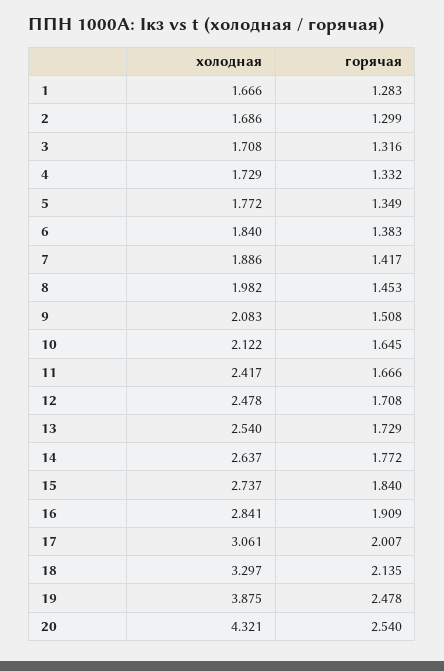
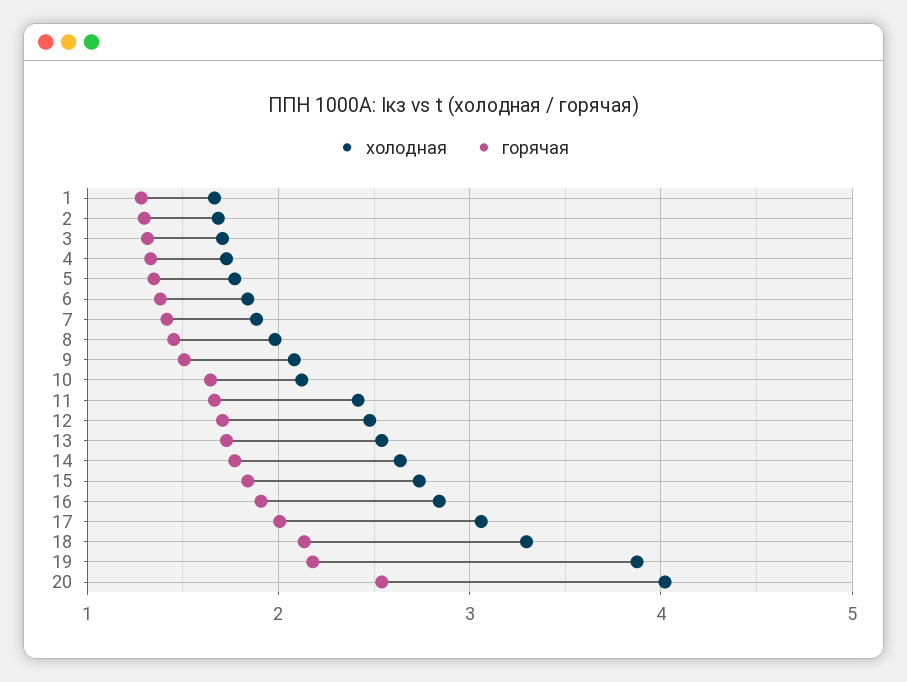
  {
    "холодная": {
      "1": 1.666,
      "2": 1.686,
      "3": 1.708,
      "4": 1.729,
      "5": 1.772,
      "6": 1.84,
      "7": 1.886,
      "8": 1.982,
      "9": 2.083,
      "10": 2.122,
      "11": 2.417,
      "12": 2.478,
      "13": 2.54,
      "14": 2.637,
      "15": 2.737,
      "16": 2.841,
      "17": 3.061,
      "18": 3.297,
      "19": 3.875,
-     "20": 4.321
+     "20": 4
    },
    "горячая": {
      "1": 1.283,
      "2": 1.299,
      "3": 1.316,
      "4": 1.332,
      "5": 1.349,
      "6": 1.383,
      "7": 1.417,
      "8": 1.453,
      "9": 1.508,
      "10": 1.645,
      "11": 1.666,
      "12": 1.708,
      "13": 1.729,
      "14": 1.772,
      "15": 1.84,
      "16": 1.909,
      "17": 2.007,
      "18": 2.135,
-     "19": 2.478,
+     "19": 2.2,
      "20": 2.54
    }
  }

